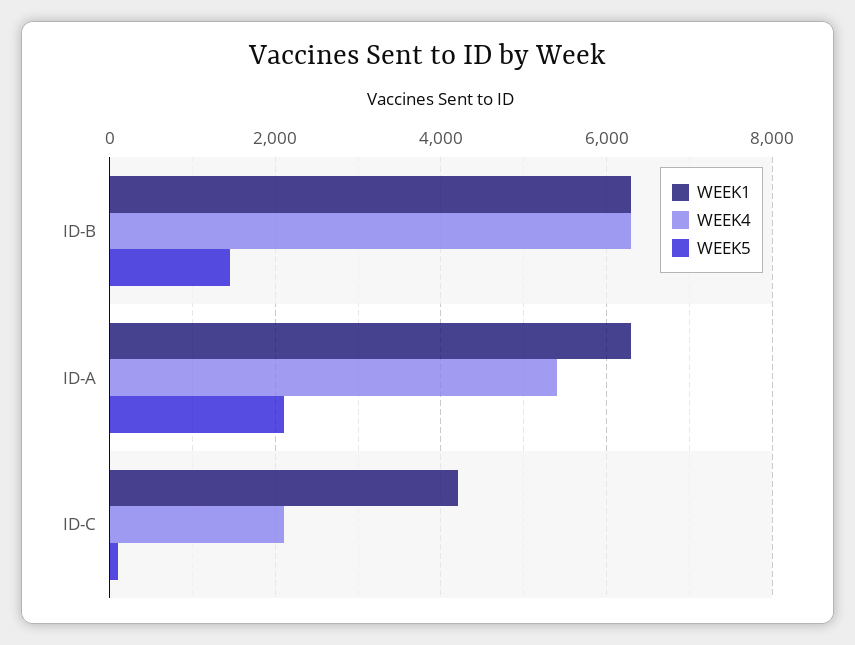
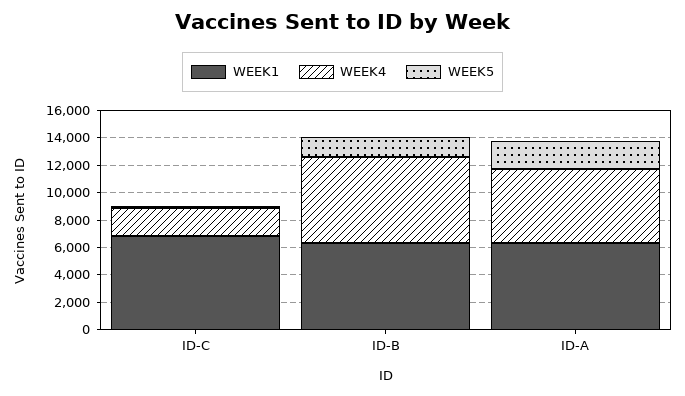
  {
    "WEEK1": {
      "ID-B": 6400,
      "ID-A": 6400,
-     "ID-C": 4200
+     "ID-C": 7000
    },
    "WEEK4": {
      "ID-B": 6400,
      "ID-A": 5400,
      "ID-C": 2200
    },
    "WEEK5": {
      "ID-B": 1400,
      "ID-A": 2200,
      "ID-C": 0
    }
  }

